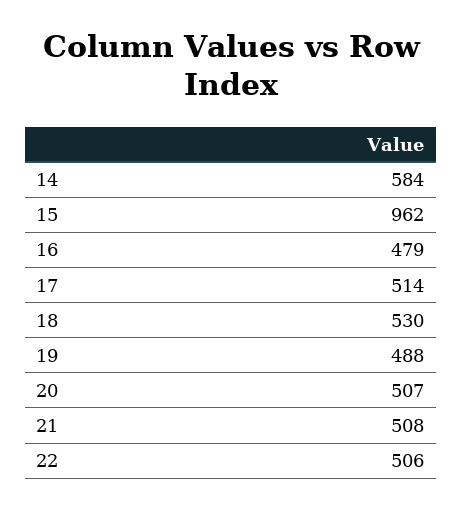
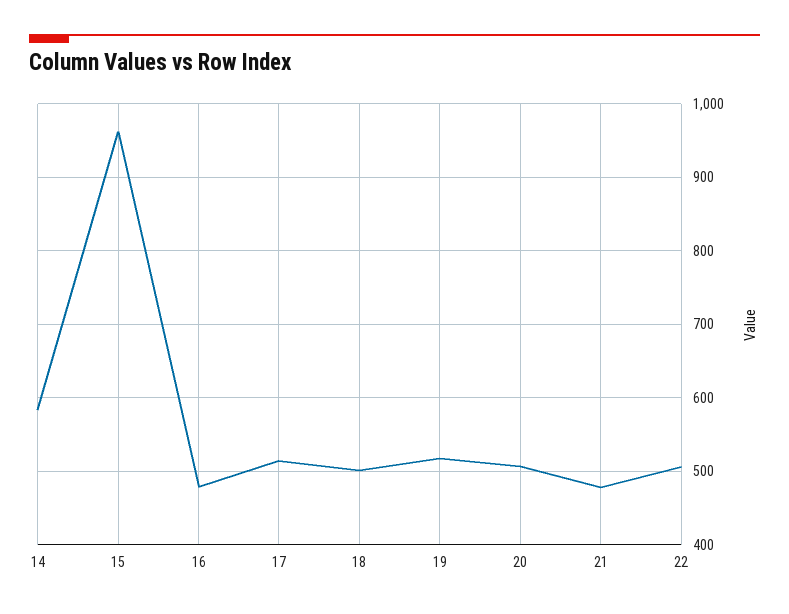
  {
    "14": 584,
    "15": 962,
    "16": 479,
    "17": 514,
-   "18": 530,
+   "18": 500,
-   "19": 488,
+   "19": 520,
    "20": 507,
-   "21": 508,
+   "21": 480,
    "22": 506
  }

